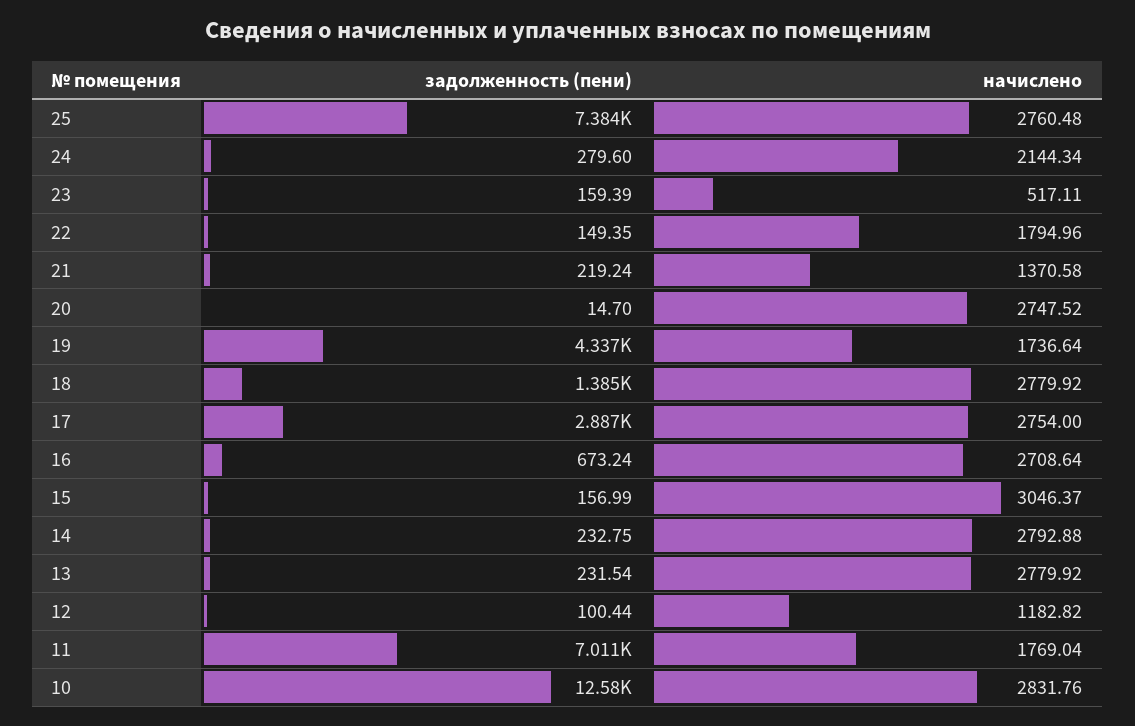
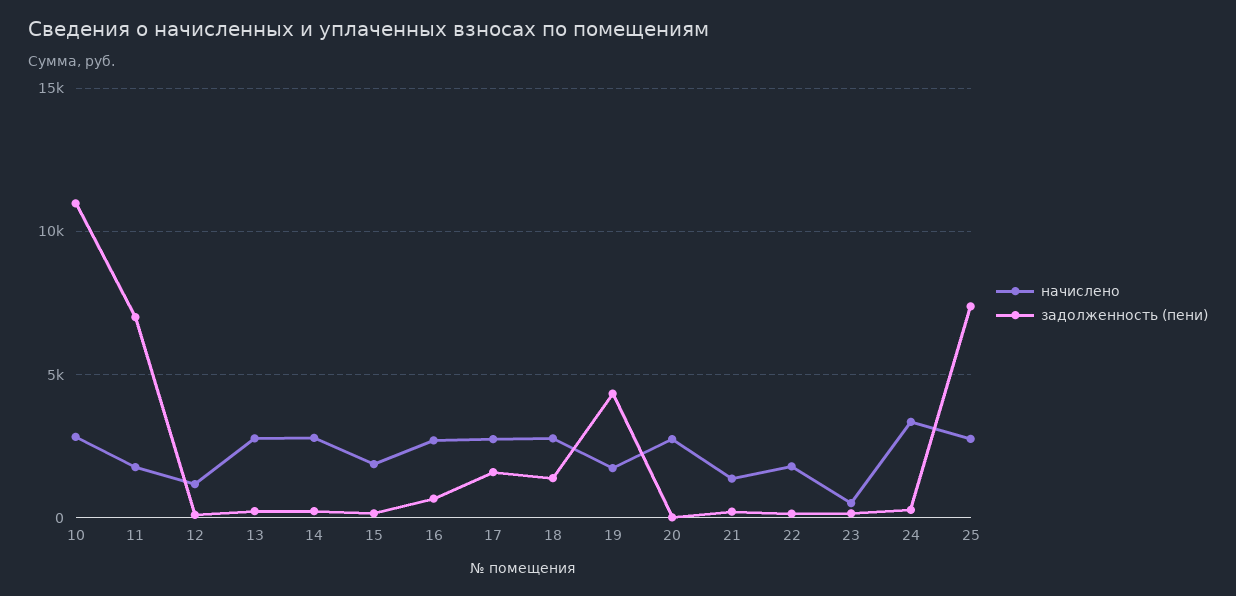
  {
    "задолженность (пени)": {
      "25": 7384,
      "24": 279.6,
      "23": 159.39,
      "22": 149.35,
      "21": 219.24,
      "20": 14.7,
      "19": 4337,
      "18": 1385,
-     "17": 2887,
+     "17": 1500,
      "16": 673.24,
      "15": 156.99,
      "14": 232.75,
      "13": 231.54,
      "12": 100.44,
      "11": 7011,
-     "10": 12580
+     "10": 11000
    },
    "начислено": {
      "25": 2760.48,
-     "24": 2144.34,
+     "24": 3500,
      "23": 517.11,
      "22": 1794.96,
      "21": 1370.58,
      "20": 2747.52,
      "19": 1736.64,
      "18": 2779.92,
      "17": 2754,
      "16": 2708.64,
-     "15": 3046.37,
+     "15": 2000,
      "14": 2792.88,
      "13": 2779.92,
      "12": 1182.82,
      "11": 1769.04,
      "10": 2831.76
    }
  }

